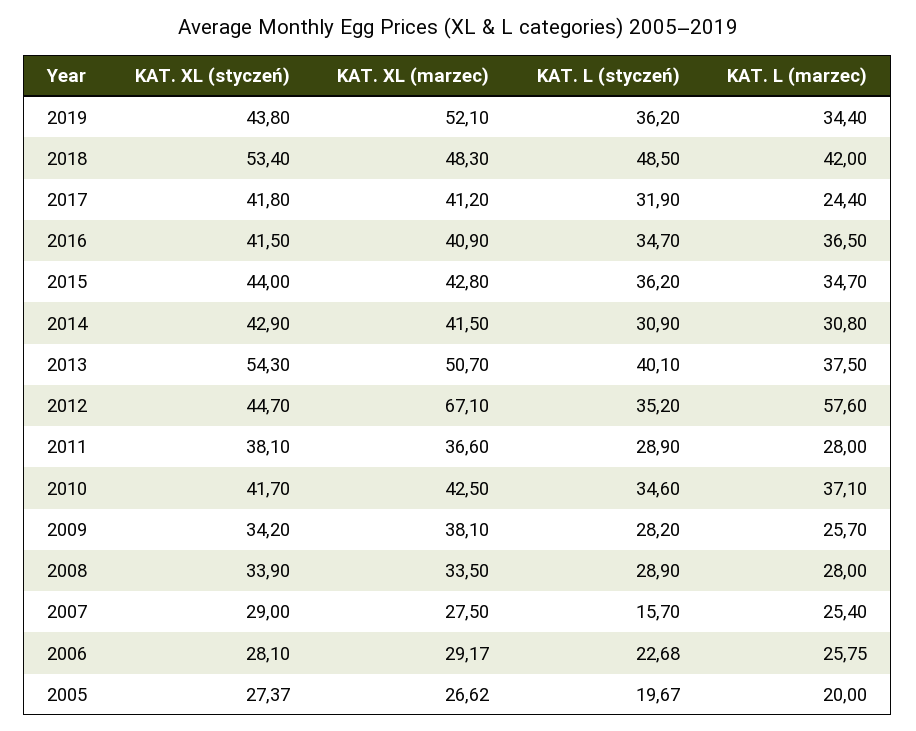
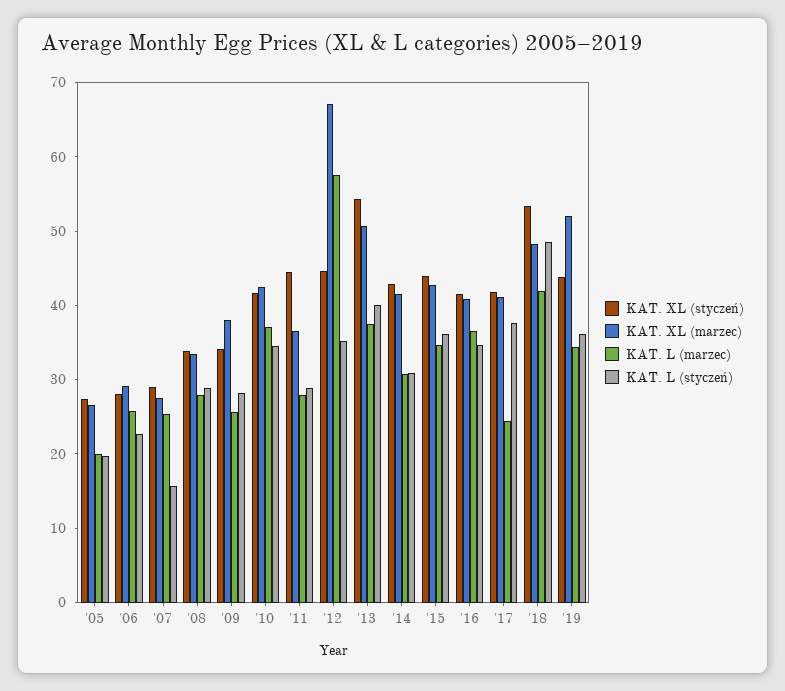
  {
    "KAT. XL (styczeń)": {
      "2019": 43.8,
      "2018": 53.4,
      "2017": 41.8,
      "2016": 41.5,
      "2015": 44,
      "2014": 42.9,
      "2013": 54.3,
      "2012": 44.7,
-     "2011": 38.1,
+     "2011": 44,
      "2010": 41.7,
      "2009": 34.2,
      "2008": 33.9,
      "2007": 29,
      "2006": 28.1,
      "2005": 27.37
    },
    "KAT. XL (marzec)": {
      "2019": 52.1,
      "2018": 48.3,
      "2017": 41.2,
      "2016": 40.9,
      "2015": 42.8,
      "2014": 41.5,
      "2013": 50.7,
      "2012": 67.1,
      "2011": 36.6,
      "2010": 42.5,
      "2009": 38.1,
      "2008": 33.5,
      "2007": 27.5,
      "2006": 29.17,
      "2005": 26.62
    },
    "KAT. L (styczeń)": {
      "2019": 36.2,
      "2018": 48.5,
-     "2017": 31.9,
+     "2017": 38,
      "2016": 34.7,
      "2015": 36.2,
      "2014": 30.9,
      "2013": 40.1,
      "2012": 35.2,
      "2011": 28.9,
      "2010": 34.6,
      "2009": 28.2,
      "2008": 28.9,
      "2007": 15.7,
      "2006": 22.68,
      "2005": 19.67
    },
    "KAT. L (marzec)": {
      "2019": 34.4,
      "2018": 42,
      "2017": 24.4,
      "2016": 36.5,
      "2015": 34.7,
      "2014": 30.8,
      "2013": 37.5,
      "2012": 57.6,
      "2011": 28,
      "2010": 37.1,
      "2009": 25.7,
      "2008": 28,
      "2007": 25.4,
      "2006": 25.75,
      "2005": 20
    }
  }

